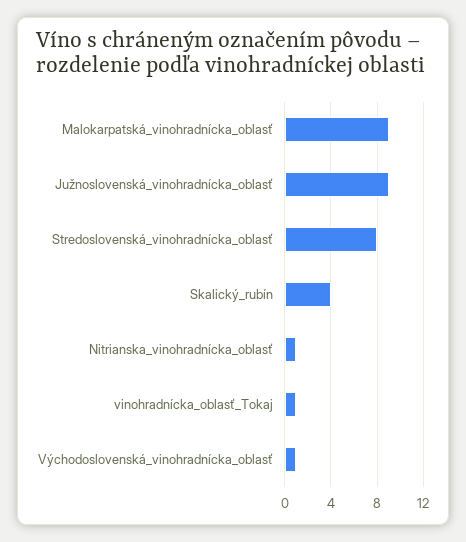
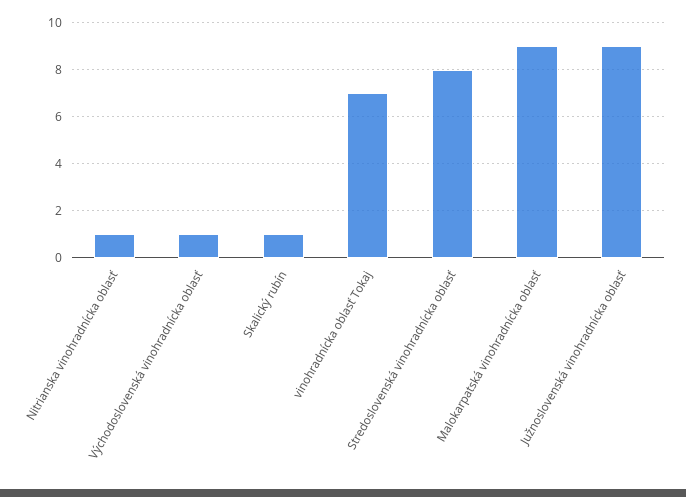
  {
    "Malokarpatská_vinohradnícka_oblasť": 9,
    "Južnoslovenská_vinohradnícka_oblasť": 9,
    "Stredoslovenská_vinohradnícka_oblasť": 8,
-   "Skalický_rubín": 4,
+   "Skalický_rubín": 1,
    "Nitrianska_vinohradnícka_oblasť": 1,
-   "vinohradnícka_oblasť_Tokaj": 1,
+   "vinohradnícka_oblasť_Tokaj": 7,
    "Východoslovenská_vinohradnícka_oblasť": 1
  }

